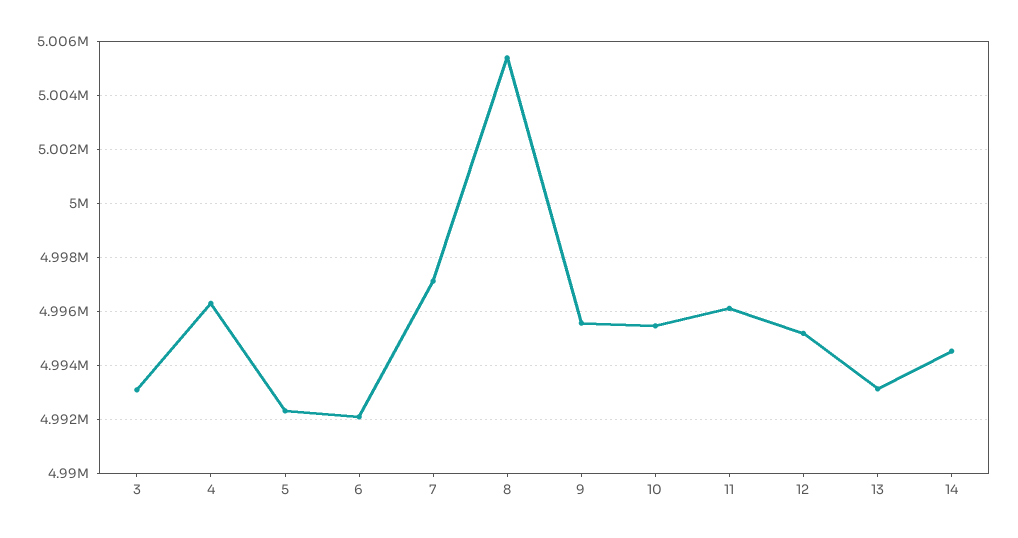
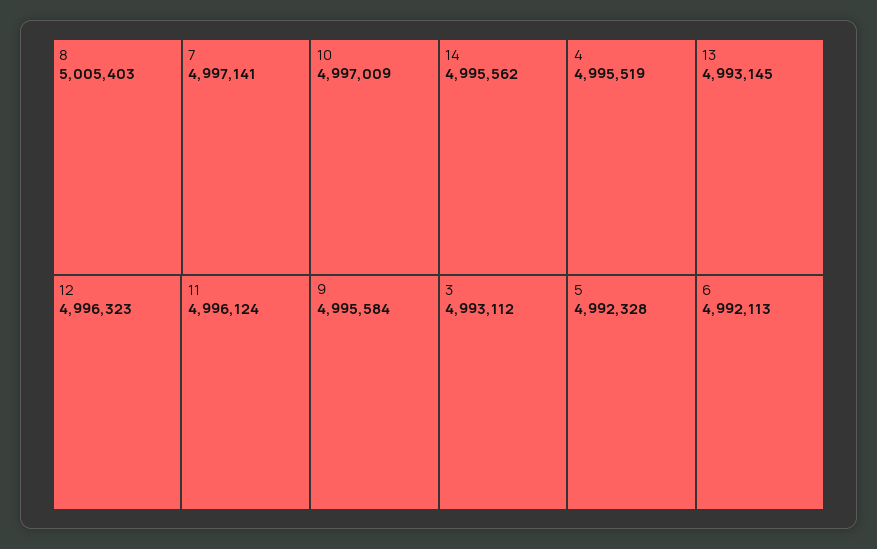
  {
    "3": 4993112,
-   "4": 4996250,
+   "4": 4995519,
    "5": 4992328,
    "6": 4992113,
    "7": 4997141,
    "8": 5005403,
    "9": 4995584,
-   "10": 4995500,
+   "10": 4997009,
    "11": 4996124,
-   "12": 4995250,
+   "12": 4996323,
    "13": 4993145,
-   "14": 4994500
+   "14": 4995562
  }

